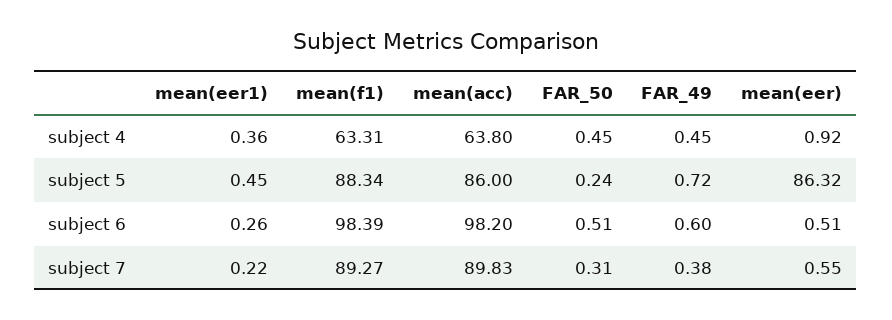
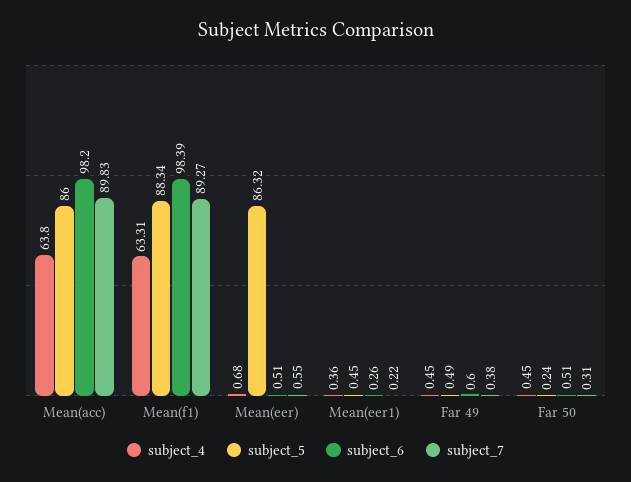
  {
    "subject 4": {
      "mean(eer1)": 0.36,
      "mean(f1)": 63.31,
      "mean(acc)": 63.8,
      "FAR_50": 0.45,
      "FAR_49": 0.45,
-     "mean(eer)": 0.92
+     "mean(eer)": 0.68
    },
    "subject 5": {
      "mean(eer1)": 0.45,
      "mean(f1)": 88.34,
      "mean(acc)": 86,
      "FAR_50": 0.24,
-     "FAR_49": 0.72,
+     "FAR_49": 0.49,
      "mean(eer)": 86.32
    },
    "subject 6": {
      "mean(eer1)": 0.26,
      "mean(f1)": 98.39,
      "mean(acc)": 98.2,
      "FAR_50": 0.51,
      "FAR_49": 0.6,
      "mean(eer)": 0.51
    },
    "subject 7": {
      "mean(eer1)": 0.22,
      "mean(f1)": 89.27,
      "mean(acc)": 89.83,
      "FAR_50": 0.31,
      "FAR_49": 0.38,
      "mean(eer)": 0.55
    }
  }

